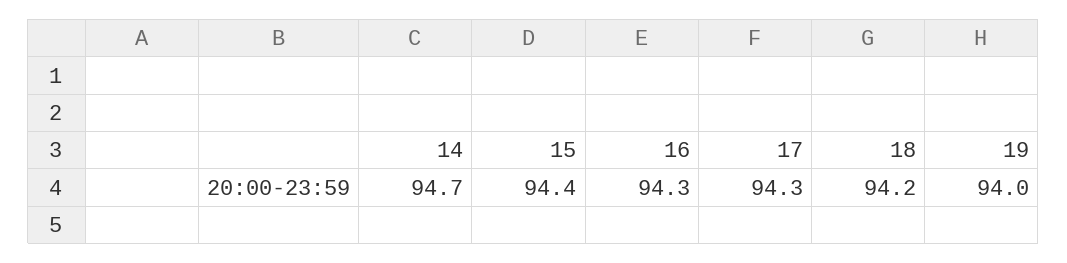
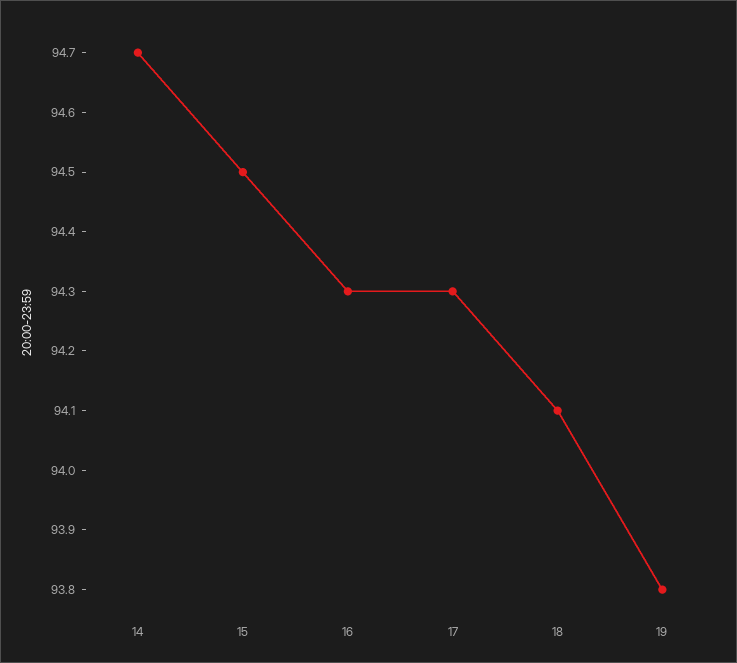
  {
    "14": 94.7,
-   "15": 94.4,
+   "15": 94.5,
    "16": 94.3,
    "17": 94.3,
-   "18": 94.2,
+   "18": 94.1,
-   "19": 94
+   "19": 93.8
  }

